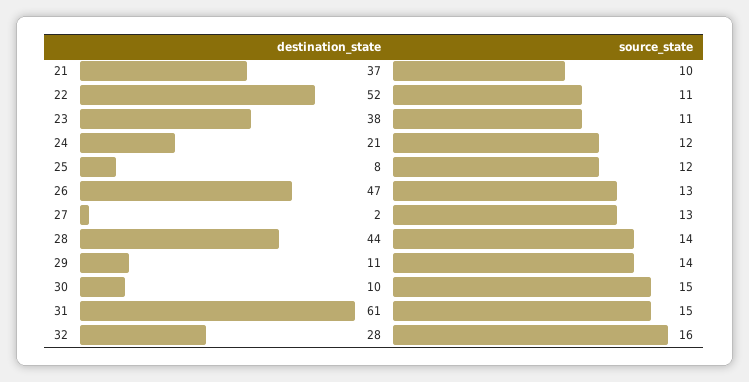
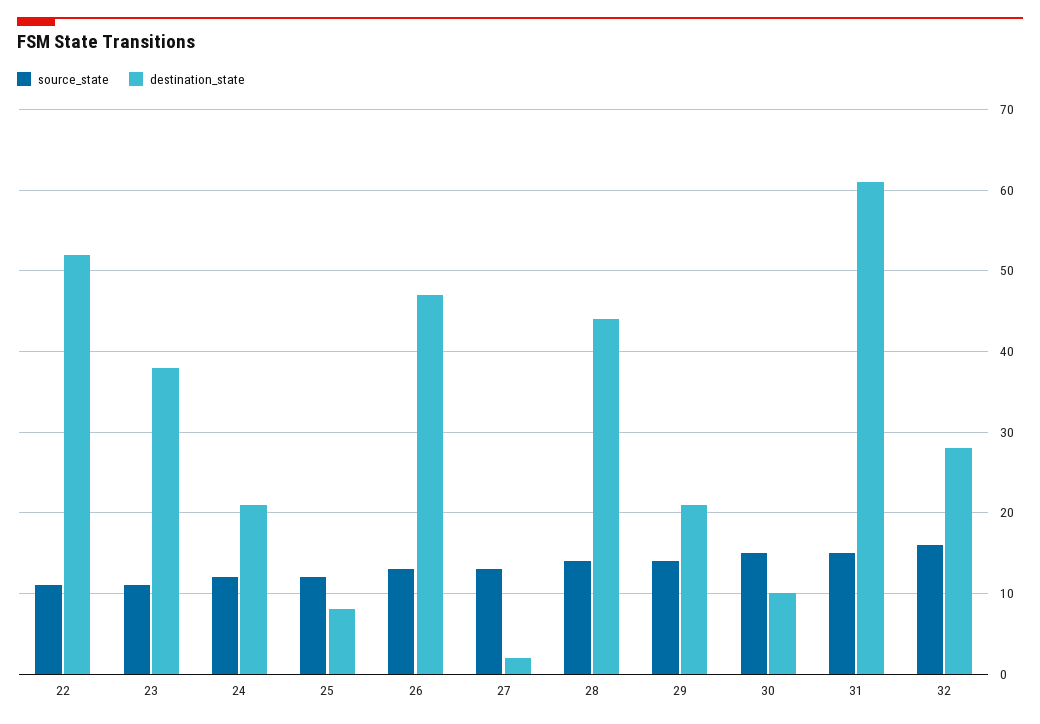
  {
    "destination_state": {
-     "21": 37,
      "22": 52,
      "23": 38,
      "24": 21,
      "25": 8,
      "26": 47,
      "27": 2,
      "28": 44,
-     "29": 11,
+     "29": 21,
      "30": 10,
      "31": 61,
      "32": 28
    },
    "source_state": {
-     "21": 10,
      "22": 11,
      "23": 11,
      "24": 12,
      "25": 12,
      "26": 13,
      "27": 13,
      "28": 14,
      "29": 14,
      "30": 15,
      "31": 15,
      "32": 16
    }
  }

